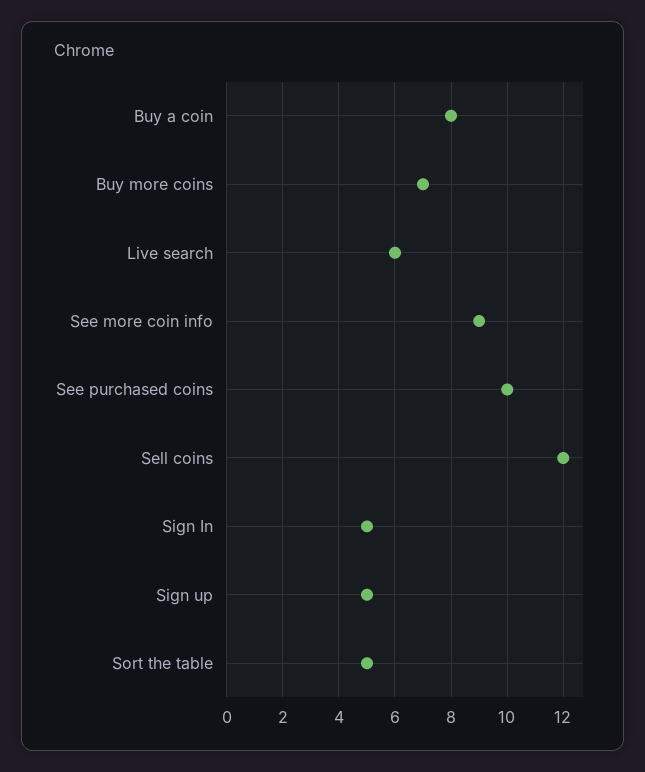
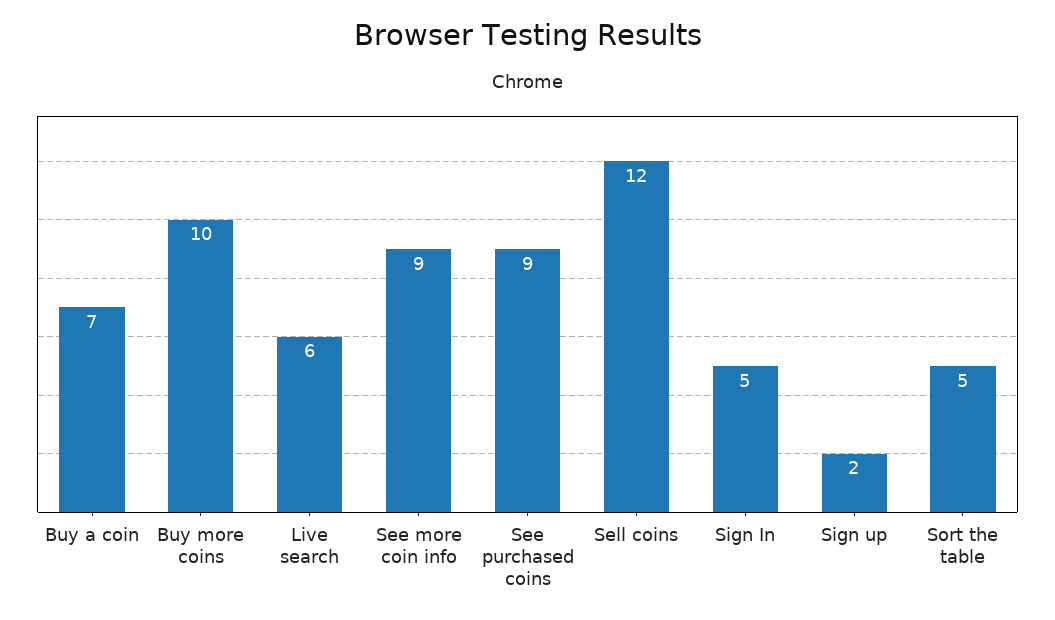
  {
-   "Buy a coin": 8,
+   "Buy a coin": 7,
-   "Buy more coins": 7,
+   "Buy more coins": 10,
    "Live search": 6,
    "See more coin info": 9,
-   "See purchased coins": 10,
+   "See purchased coins": 9,
    "Sell coins": 12,
    "Sign In": 5,
-   "Sign up": 5,
+   "Sign up": 2,
    "Sort the table": 5
  }

